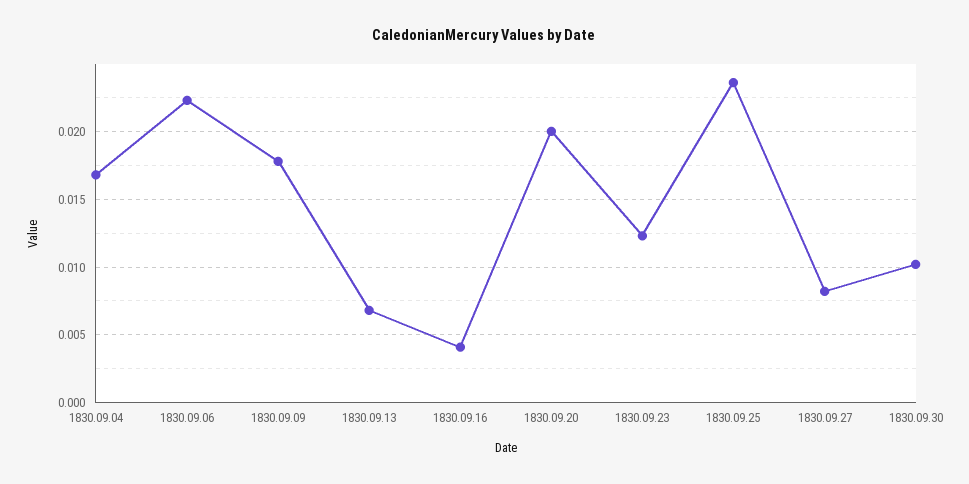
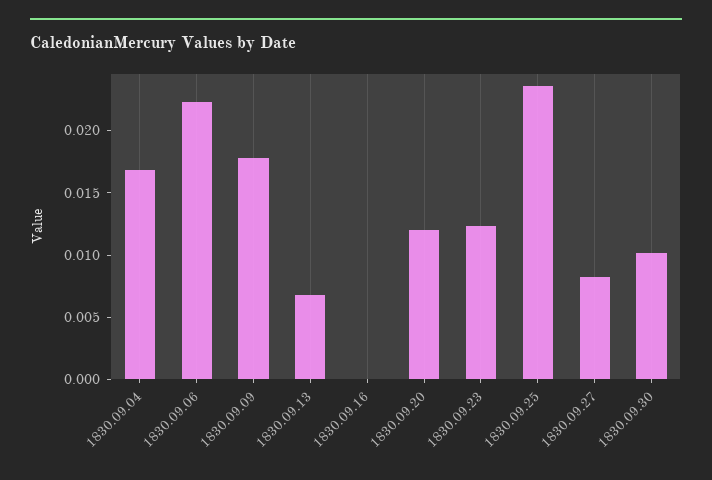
  {
    "1830.09.04": 0.017,
    "1830.09.06": 0.0225,
    "1830.09.09": 0.018,
    "1830.09.13": 0.007,
-   "1830.09.16": 0.004,
+   "1830.09.16": 0,
-   "1830.09.20": 0.02,
+   "1830.09.20": 0.012,
    "1830.09.23": 0.0125,
    "1830.09.25": 0.0235,
    "1830.09.27": 0.008,
    "1830.09.30": 0.01
  }

